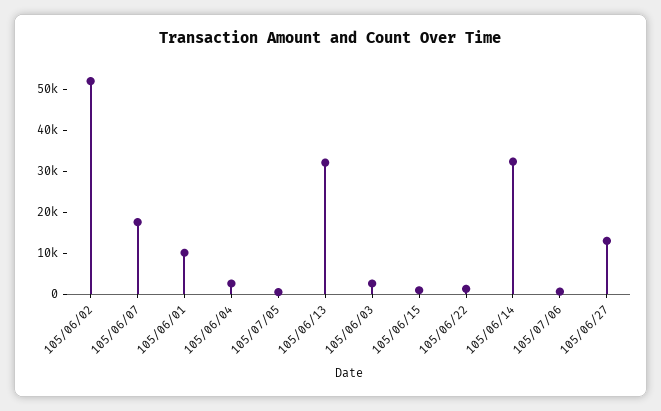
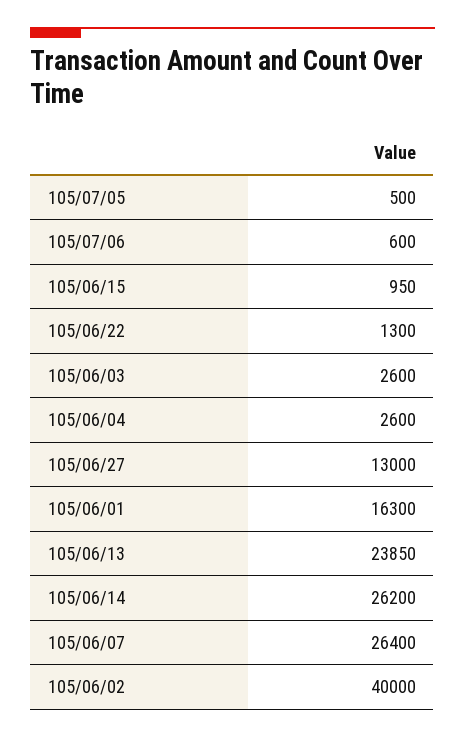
  {
-   "105/06/02": 52000,
+   "105/06/02": 40000,
-   "105/06/07": 18000,
+   "105/06/07": 26400,
-   "105/06/01": 10000,
+   "105/06/01": 16300,
    "105/06/04": 2600,
    "105/07/05": 500,
-   "105/06/13": 32000,
+   "105/06/13": 23850,
    "105/06/03": 2600,
    "105/06/15": 950,
    "105/06/22": 1300,
-   "105/06/14": 32000,
+   "105/06/14": 26200,
    "105/07/06": 600,
    "105/06/27": 13000
  }

